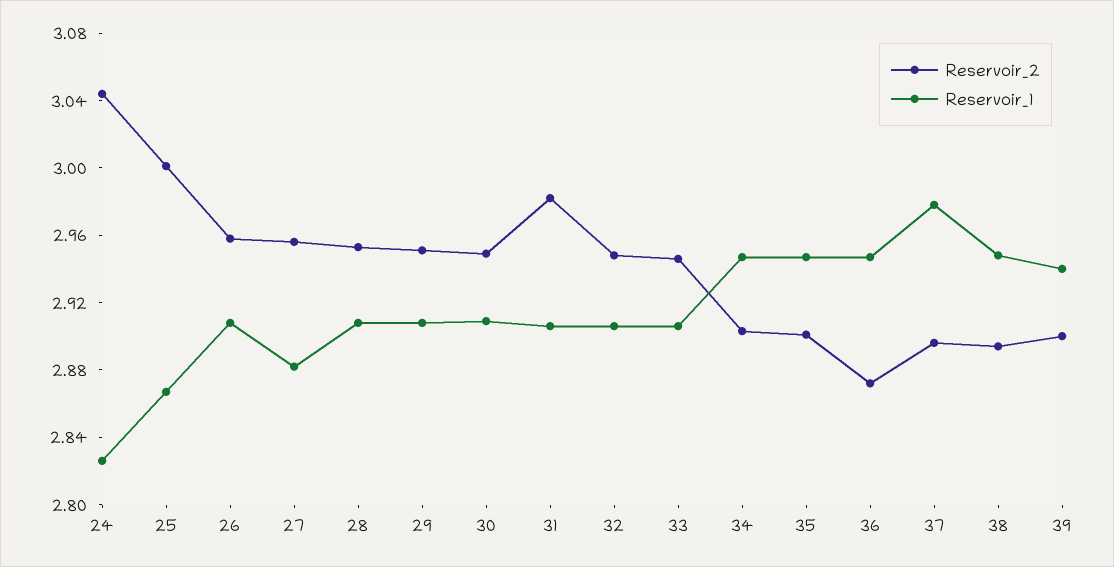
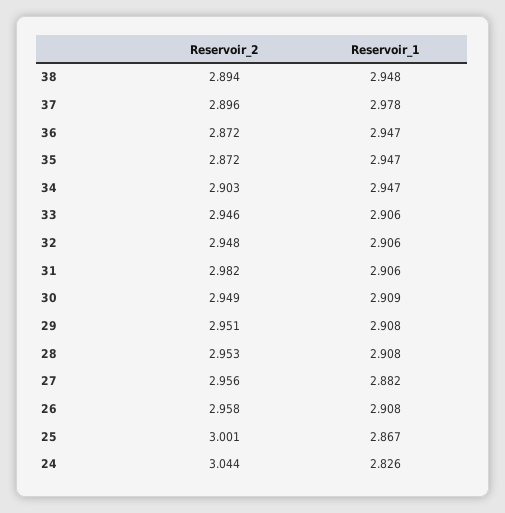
  {
    "Reservoir_2": {
      "24": 3.044,
      "25": 3.001,
      "26": 2.958,
      "27": 2.956,
      "28": 2.953,
      "29": 2.951,
      "30": 2.949,
      "31": 2.982,
      "32": 2.948,
      "33": 2.946,
      "34": 2.903,
-     "35": 2.9,
+     "35": 2.872,
      "36": 2.872,
      "37": 2.896,
-     "38": 2.894,
+     "38": 2.894
-     "39": 2.9
    },
    "Reservoir_1": {
      "24": 2.826,
      "25": 2.867,
      "26": 2.908,
      "27": 2.882,
      "28": 2.908,
      "29": 2.908,
      "30": 2.909,
      "31": 2.906,
      "32": 2.906,
      "33": 2.906,
      "34": 2.947,
      "35": 2.947,
      "36": 2.947,
      "37": 2.978,
-     "38": 2.948,
+     "38": 2.948
-     "39": 2.94
    }
  }

